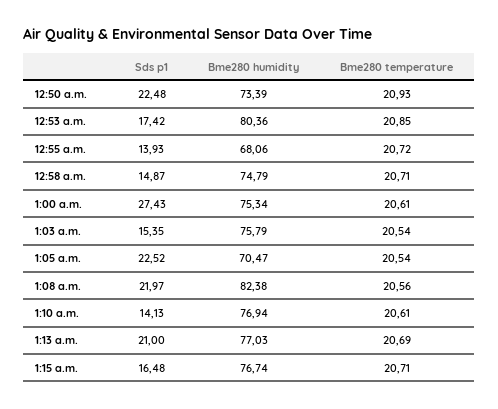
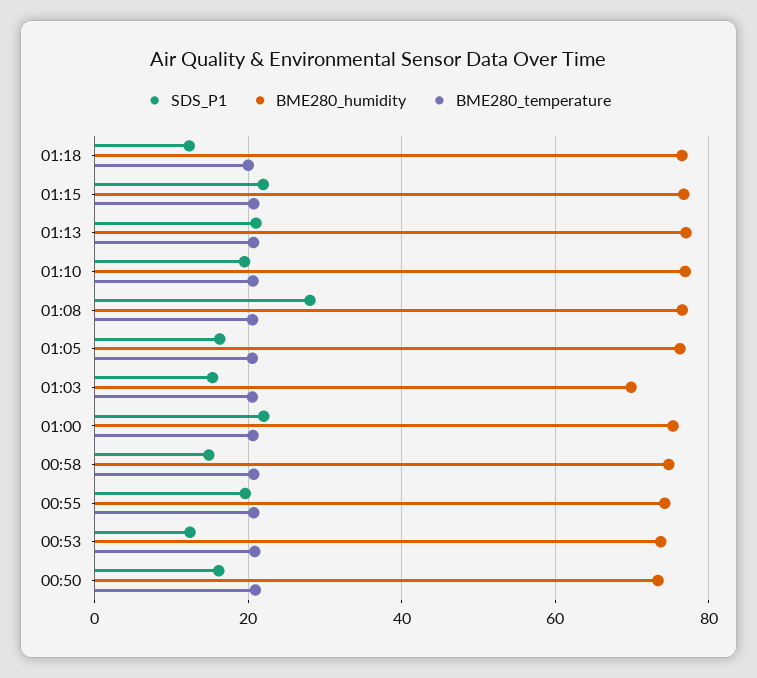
  {
    "Sds p1": {
-     "12:50 a.m.": 22.48,
+     "12:50 a.m.": 16,
-     "12:53 a.m.": 17.42,
+     "12:53 a.m.": 12,
-     "12:55 a.m.": 13.93,
+     "12:55 a.m.": 20,
      "12:58 a.m.": 14.87,
-     "1:00 a.m.": 27.43,
+     "1:00 a.m.": 22,
      "1:03 a.m.": 15.35,
-     "1:05 a.m.": 22.52,
+     "1:05 a.m.": 16,
-     "1:08 a.m.": 21.97,
+     "1:08 a.m.": 28,
-     "1:10 a.m.": 14.13,
+     "1:10 a.m.": 20,
      "1:13 a.m.": 21,
-     "1:15 a.m.": 16.48
+     "1:15 a.m.": 22,
+     "01:18": 12
    },
    "Bme280 humidity": {
      "12:50 a.m.": 73.39,
-     "12:53 a.m.": 80.36,
+     "12:53 a.m.": 74,
-     "12:55 a.m.": 68.06,
+     "12:55 a.m.": 74,
      "12:58 a.m.": 74.79,
      "1:00 a.m.": 75.34,
-     "1:03 a.m.": 75.79,
+     "1:03 a.m.": 70,
-     "1:05 a.m.": 70.47,
+     "1:05 a.m.": 76,
-     "1:08 a.m.": 82.38,
+     "1:08 a.m.": 76,
      "1:10 a.m.": 76.94,
      "1:13 a.m.": 77.03,
-     "1:15 a.m.": 76.74
+     "1:15 a.m.": 76.74,
+     "01:18": 76
    },
    "Bme280 temperature": {
      "12:50 a.m.": 20.93,
      "12:53 a.m.": 20.85,
      "12:55 a.m.": 20.72,
      "12:58 a.m.": 20.71,
      "1:00 a.m.": 20.61,
      "1:03 a.m.": 20.54,
      "1:05 a.m.": 20.54,
      "1:08 a.m.": 20.56,
      "1:10 a.m.": 20.61,
      "1:13 a.m.": 20.69,
-     "1:15 a.m.": 20.71
+     "1:15 a.m.": 20.71,
+     "01:18": 20
    }
  }

